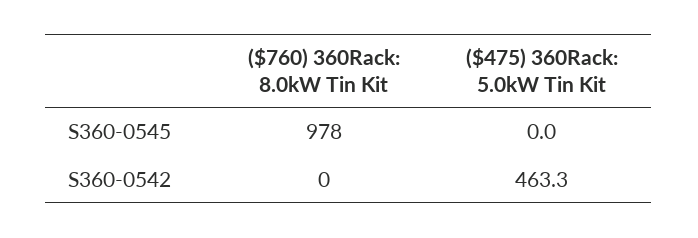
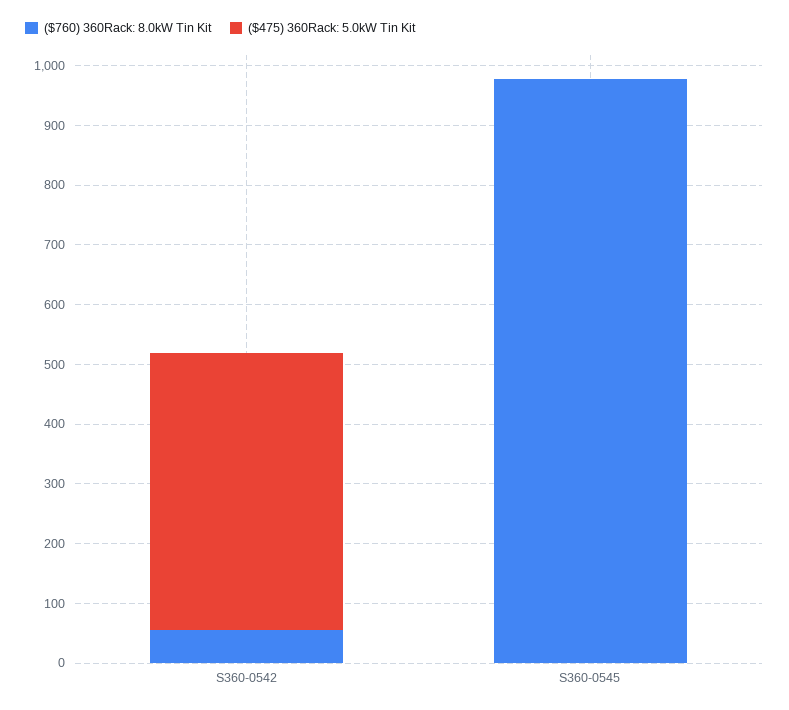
  {
    "($760) 360Rack: 8.0kW Tin Kit": {
      "S360-0545": 978,
-     "S360-0542": 0
+     "S360-0542": 60
    },
    "($475) 360Rack: 5.0kW Tin Kit": {
      "S360-0545": 0,
      "S360-0542": 463.3
    }
  }

